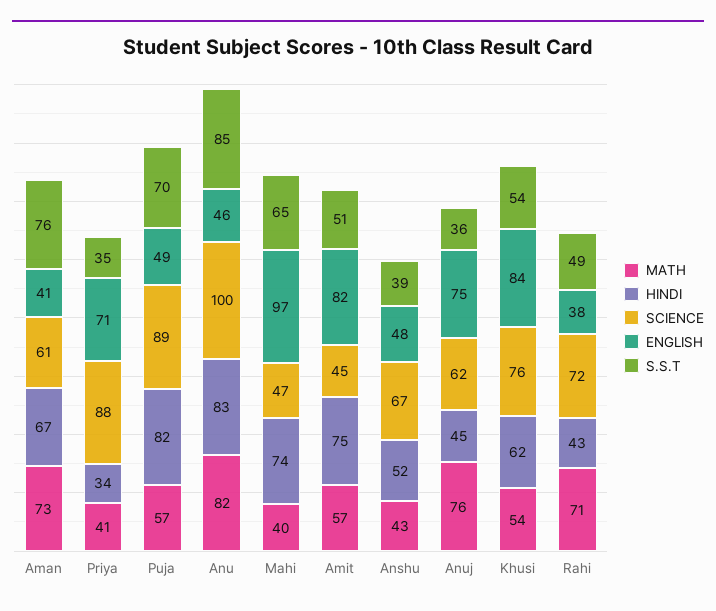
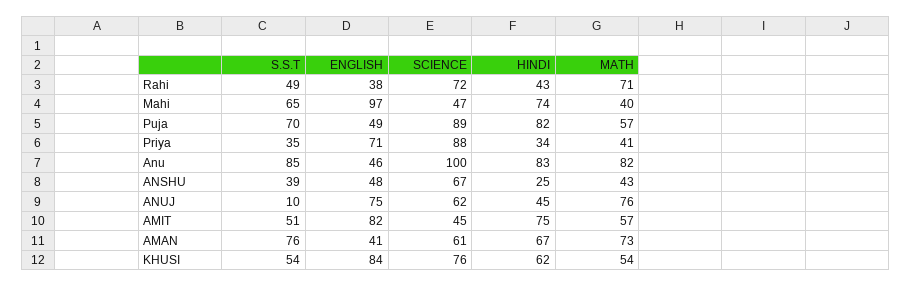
  {
    "MATH": {
      "Aman": 73,
      "Priya": 41,
      "Puja": 57,
      "Anu": 82,
      "Mahi": 40,
      "Amit": 57,
      "Anshu": 43,
      "Anuj": 76,
      "Khusi": 54,
      "Rahi": 71
    },
    "HINDI": {
      "Aman": 67,
      "Priya": 34,
      "Puja": 82,
      "Anu": 83,
      "Mahi": 74,
      "Amit": 75,
-     "Anshu": 52,
+     "Anshu": 25,
      "Anuj": 45,
      "Khusi": 62,
      "Rahi": 43
    },
    "SCIENCE": {
      "Aman": 61,
      "Priya": 88,
      "Puja": 89,
      "Anu": 100,
      "Mahi": 47,
      "Amit": 45,
      "Anshu": 67,
      "Anuj": 62,
      "Khusi": 76,
      "Rahi": 72
    },
    "ENGLISH": {
      "Aman": 41,
      "Priya": 71,
      "Puja": 49,
      "Anu": 46,
      "Mahi": 97,
      "Amit": 82,
      "Anshu": 48,
      "Anuj": 75,
      "Khusi": 84,
      "Rahi": 38
    },
    "S.S.T": {
      "Aman": 76,
      "Priya": 35,
      "Puja": 70,
      "Anu": 85,
      "Mahi": 65,
      "Amit": 51,
      "Anshu": 39,
-     "Anuj": 36,
+     "Anuj": 10,
      "Khusi": 54,
      "Rahi": 49
    }
  }

